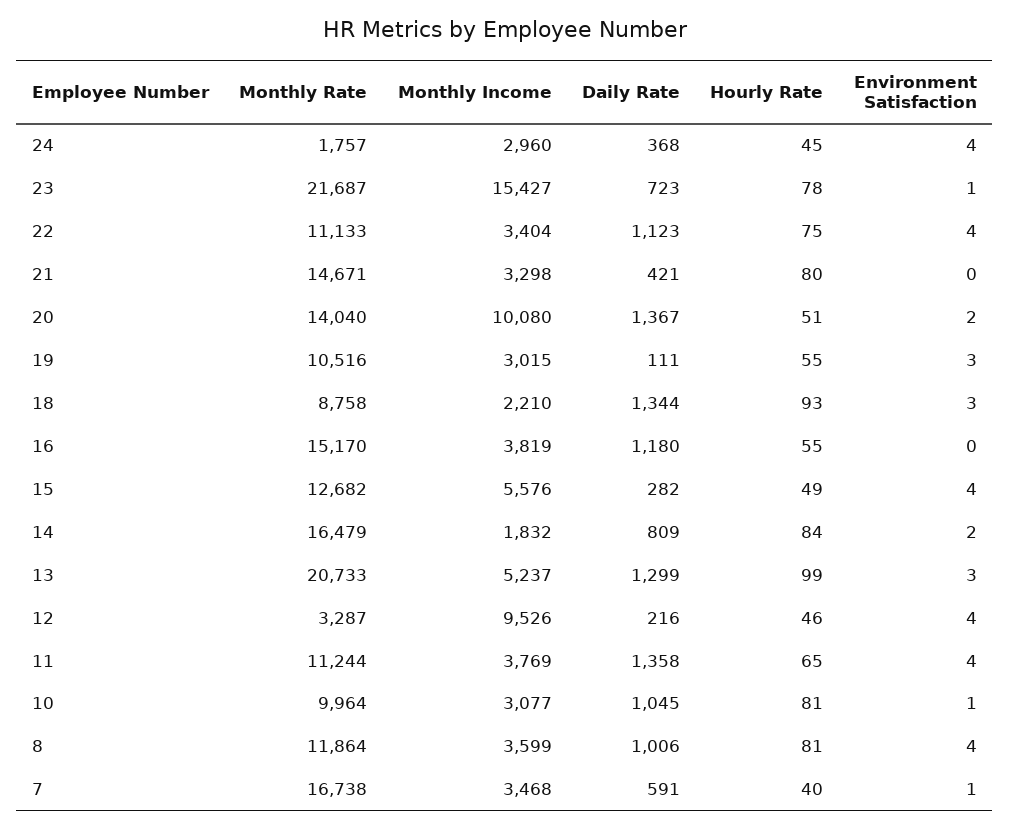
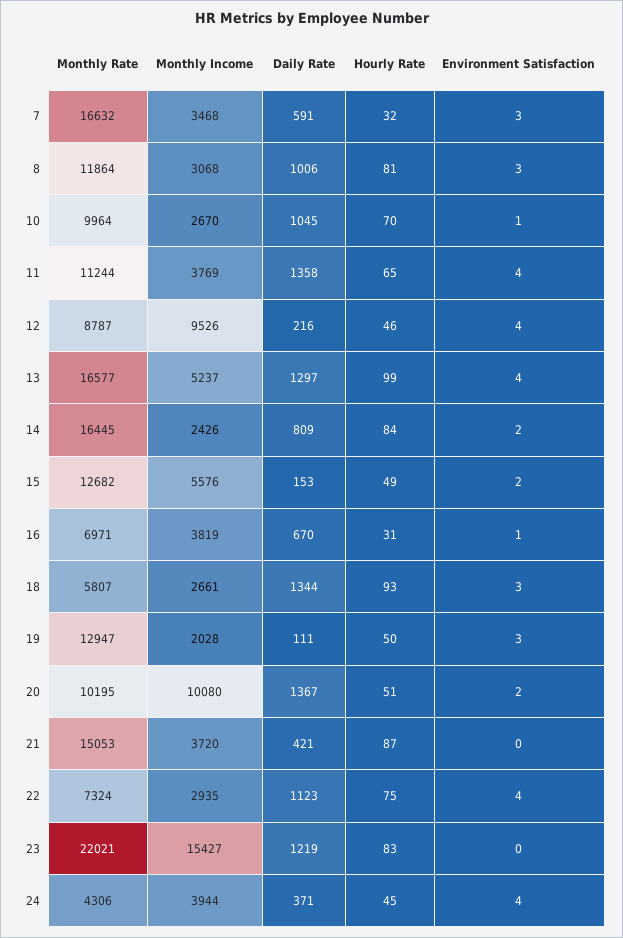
  {
    "Monthly Rate": {
-     "24": 1757,
+     "24": 4306,
-     "23": 21687,
+     "23": 22021,
-     "22": 11133,
+     "22": 7324,
-     "21": 14671,
+     "21": 15053,
-     "20": 14040,
+     "20": 10195,
-     "19": 10516,
+     "19": 12947,
-     "18": 8758,
+     "18": 5807,
-     "16": 15170,
+     "16": 6971,
      "15": 12682,
-     "14": 16479,
+     "14": 16445,
-     "13": 20733,
+     "13": 16577,
-     "12": 3287,
+     "12": 8787,
      "11": 11244,
      "10": 9964,
      "8": 11864,
-     "7": 16738
+     "7": 16632
    },
    "Monthly Income": {
-     "24": 2960,
+     "24": 3944,
      "23": 15427,
-     "22": 3404,
+     "22": 2935,
-     "21": 3298,
+     "21": 3720,
      "20": 10080,
-     "19": 3015,
+     "19": 2028,
-     "18": 2210,
+     "18": 2661,
      "16": 3819,
      "15": 5576,
-     "14": 1832,
+     "14": 2426,
      "13": 5237,
      "12": 9526,
      "11": 3769,
-     "10": 3077,
+     "10": 2670,
-     "8": 3599,
+     "8": 3068,
      "7": 3468
    },
    "Daily Rate": {
-     "24": 368,
+     "24": 371,
-     "23": 723,
+     "23": 1219,
      "22": 1123,
      "21": 421,
      "20": 1367,
      "19": 111,
      "18": 1344,
-     "16": 1180,
+     "16": 670,
-     "15": 282,
+     "15": 153,
      "14": 809,
-     "13": 1299,
+     "13": 1297,
      "12": 216,
      "11": 1358,
      "10": 1045,
      "8": 1006,
      "7": 591
    },
    "Hourly Rate": {
      "24": 45,
-     "23": 78,
+     "23": 83,
      "22": 75,
-     "21": 80,
+     "21": 87,
      "20": 51,
-     "19": 55,
+     "19": 50,
      "18": 93,
-     "16": 55,
+     "16": 31,
      "15": 49,
      "14": 84,
      "13": 99,
      "12": 46,
      "11": 65,
-     "10": 81,
+     "10": 70,
      "8": 81,
-     "7": 40
+     "7": 32
    },
    "Environment Satisfaction": {
      "24": 4,
-     "23": 1,
+     "23": 0,
      "22": 4,
      "21": 0,
      "20": 2,
      "19": 3,
      "18": 3,
-     "16": 0,
+     "16": 1,
-     "15": 4,
+     "15": 2,
      "14": 2,
-     "13": 3,
+     "13": 4,
      "12": 4,
      "11": 4,
      "10": 1,
-     "8": 4,
+     "8": 3,
-     "7": 1
+     "7": 3
    }
  }

